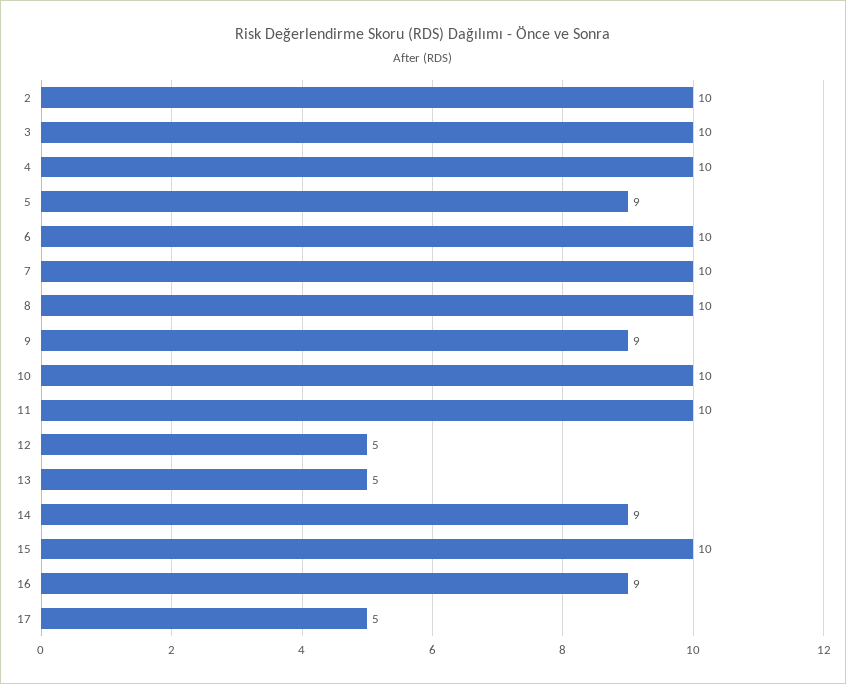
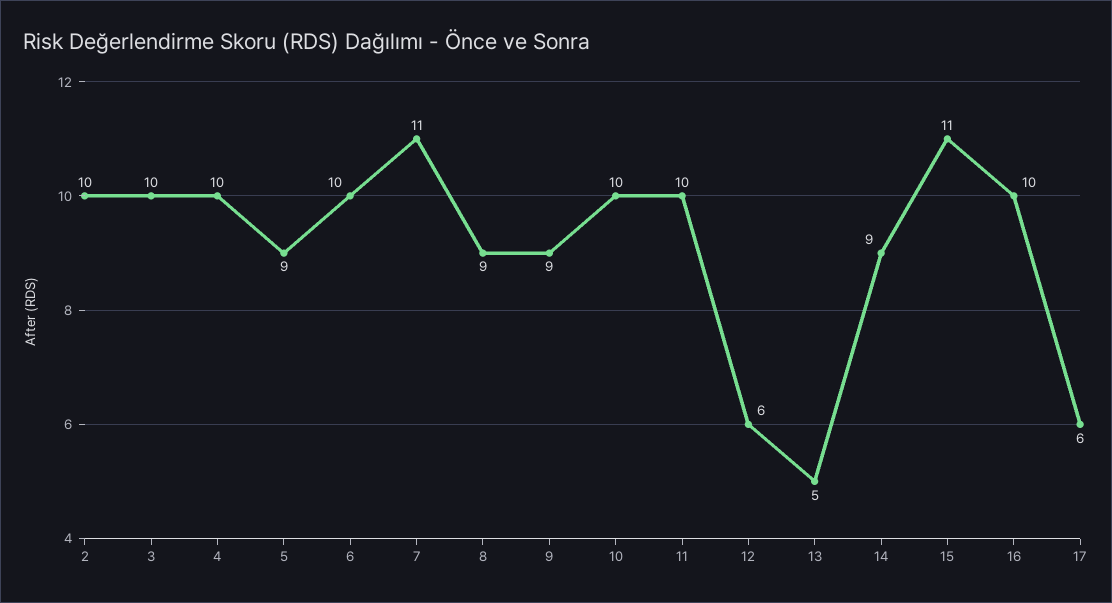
  {
    "2": 10,
    "3": 10,
    "4": 10,
    "5": 9,
    "6": 10,
-   "7": 10,
+   "7": 11,
-   "8": 10,
+   "8": 9,
    "9": 9,
    "10": 10,
    "11": 10,
-   "12": 5,
+   "12": 6,
    "13": 5,
    "14": 9,
-   "15": 10,
+   "15": 11,
-   "16": 9,
+   "16": 10,
-   "17": 5
+   "17": 6
  }

